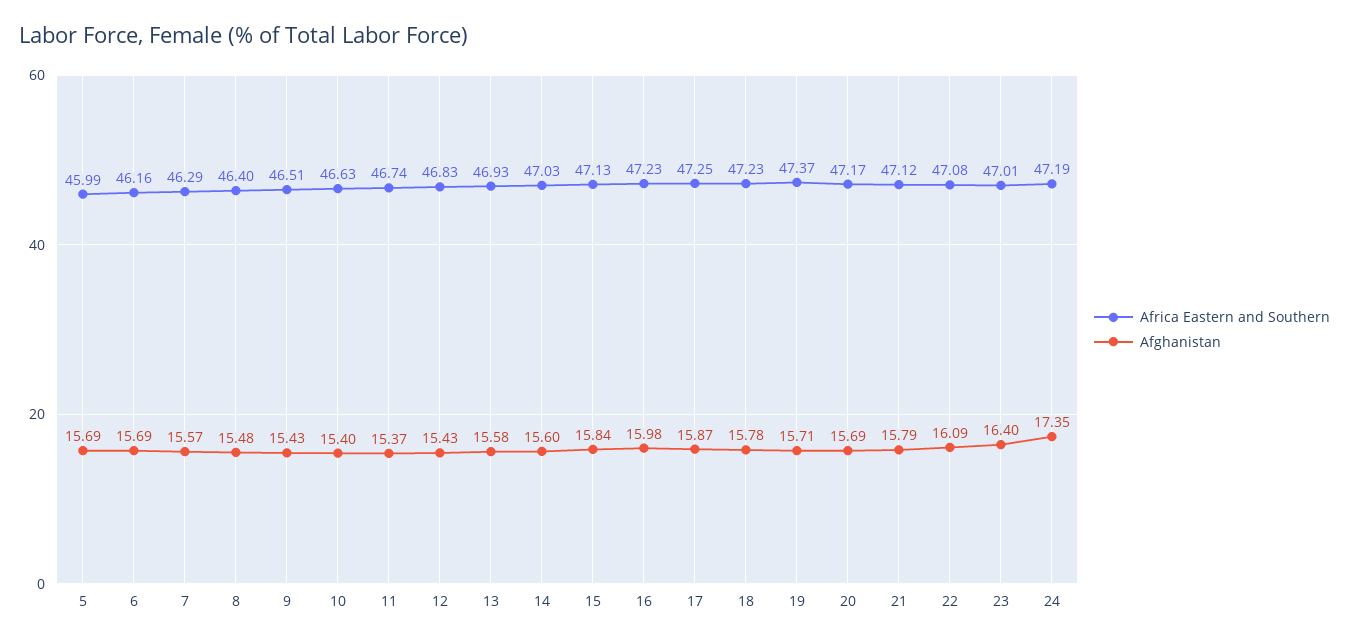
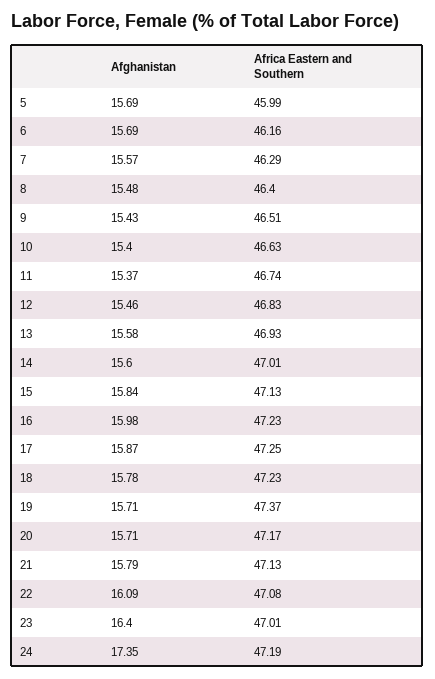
  {
    "Africa Eastern and Southern": {
      "5": 45.99,
      "6": 46.16,
      "7": 46.29,
      "8": 46.4,
      "9": 46.51,
      "10": 46.63,
      "11": 46.74,
      "12": 46.83,
      "13": 46.93,
-     "14": 47.03,
+     "14": 47.01,
      "15": 47.13,
      "16": 47.23,
      "17": 47.25,
      "18": 47.23,
      "19": 47.37,
      "20": 47.17,
-     "21": 47.12,
+     "21": 47.13,
      "22": 47.08,
      "23": 47.01,
      "24": 47.19
    },
    "Afghanistan": {
      "5": 15.69,
      "6": 15.69,
      "7": 15.57,
      "8": 15.48,
      "9": 15.43,
      "10": 15.4,
      "11": 15.37,
-     "12": 15.43,
+     "12": 15.46,
      "13": 15.58,
      "14": 15.6,
      "15": 15.84,
      "16": 15.98,
      "17": 15.87,
      "18": 15.78,
      "19": 15.71,
-     "20": 15.69,
+     "20": 15.71,
      "21": 15.79,
      "22": 16.09,
      "23": 16.4,
      "24": 17.35
    }
  }

